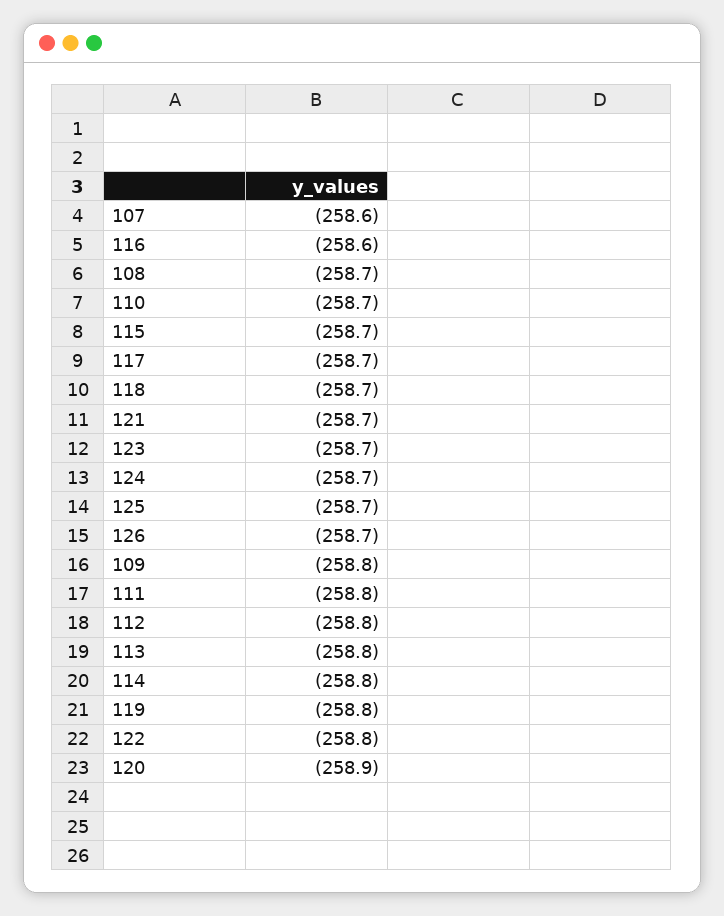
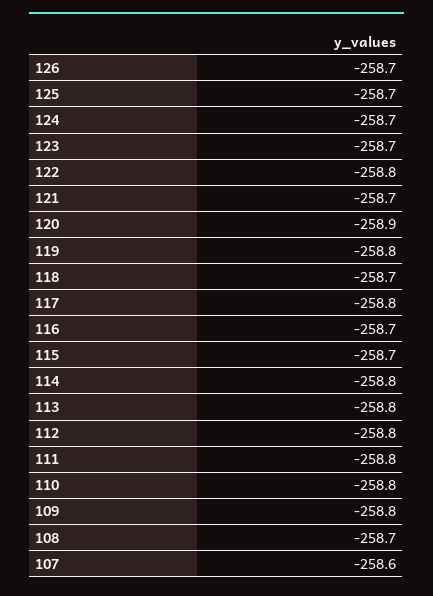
  {
    "107": -258.6,
-   "116": -258.6,
+   "116": -258.7,
    "108": -258.7,
-   "110": -258.7,
+   "110": -258.8,
    "115": -258.7,
-   "117": -258.7,
+   "117": -258.8,
    "118": -258.7,
    "121": -258.7,
    "123": -258.7,
    "124": -258.7,
    "125": -258.7,
    "126": -258.7,
    "109": -258.8,
    "111": -258.8,
    "112": -258.8,
    "113": -258.8,
    "114": -258.8,
    "119": -258.8,
    "122": -258.8,
    "120": -258.9
  }

